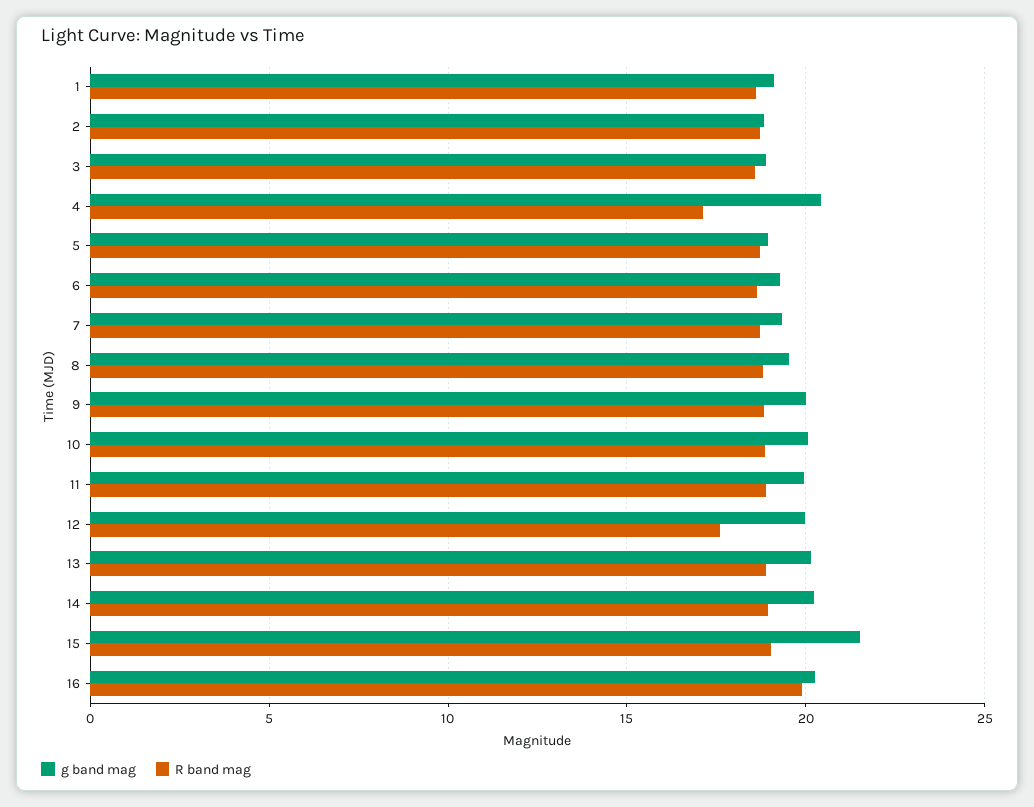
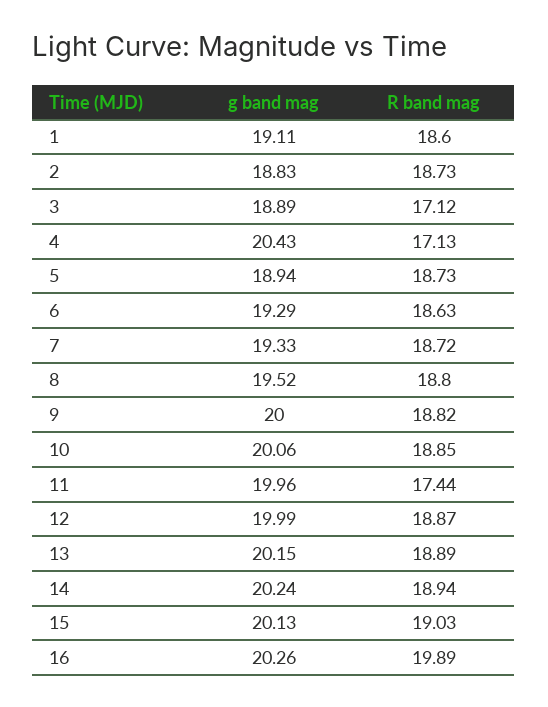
  {
    "g band mag": {
      "1": 19.11,
      "2": 18.83,
      "3": 18.89,
      "4": 20.43,
      "5": 18.94,
      "6": 19.29,
      "7": 19.33,
      "8": 19.52,
      "9": 20,
      "10": 20.06,
      "11": 19.96,
      "12": 19.99,
      "13": 20.15,
      "14": 20.24,
-     "15": 21.5,
+     "15": 20.13,
      "16": 20.26
    },
    "R band mag": {
      "1": 18.6,
      "2": 18.73,
-     "3": 18.5,
+     "3": 17.12,
      "4": 17.13,
      "5": 18.73,
      "6": 18.63,
      "7": 18.72,
      "8": 18.8,
      "9": 18.82,
      "10": 18.85,
-     "11": 19,
+     "11": 17.44,
-     "12": 17.5,
+     "12": 18.87,
      "13": 18.89,
      "14": 18.94,
      "15": 19.03,
      "16": 19.89
    }
  }

